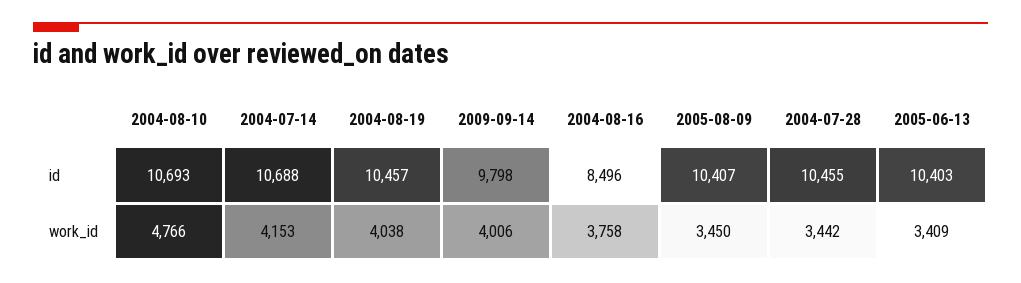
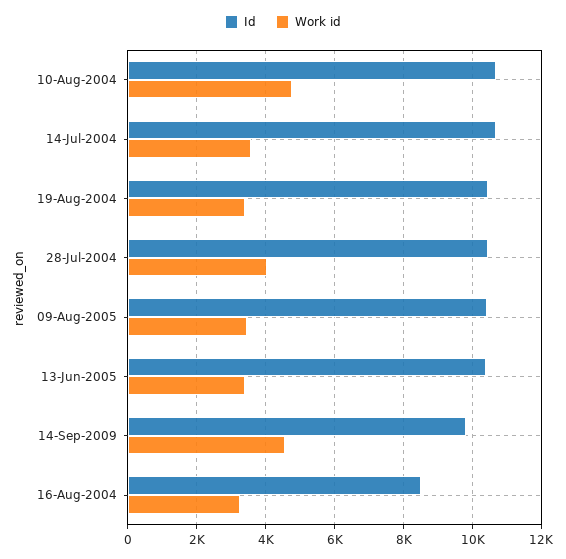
  {
    "id": {
      "2004-08-10": 10693,
      "2004-07-14": 10688,
      "2004-08-19": 10457,
      "2009-09-14": 9798,
      "2004-08-16": 8496,
      "2005-08-09": 10407,
      "2004-07-28": 10455,
      "2005-06-13": 10403
    },
    "work_id": {
      "2004-08-10": 4766,
-     "2004-07-14": 4153,
+     "2004-07-14": 3600,
-     "2004-08-19": 4038,
+     "2004-08-19": 3400,
-     "2009-09-14": 4006,
+     "2009-09-14": 4600,
-     "2004-08-16": 3758,
+     "2004-08-16": 3200,
      "2005-08-09": 3450,
-     "2004-07-28": 3442,
+     "2004-07-28": 4000,
      "2005-06-13": 3409
    }
  }

